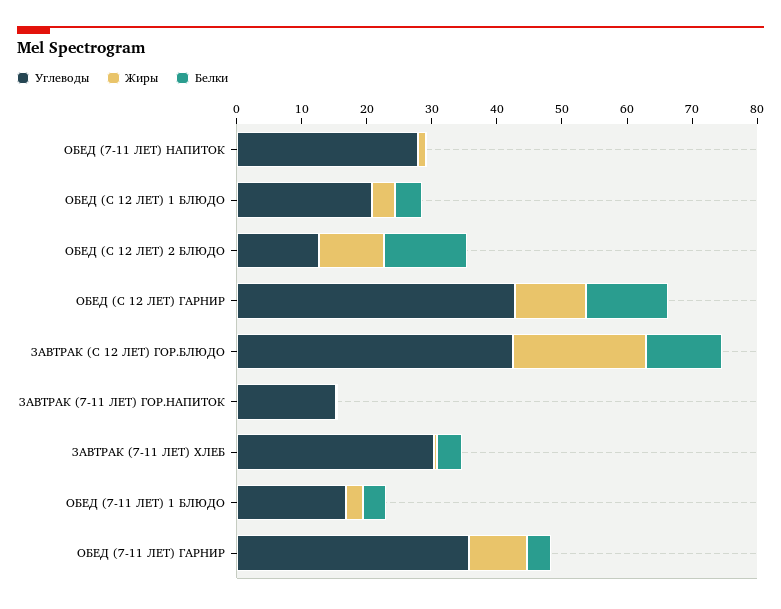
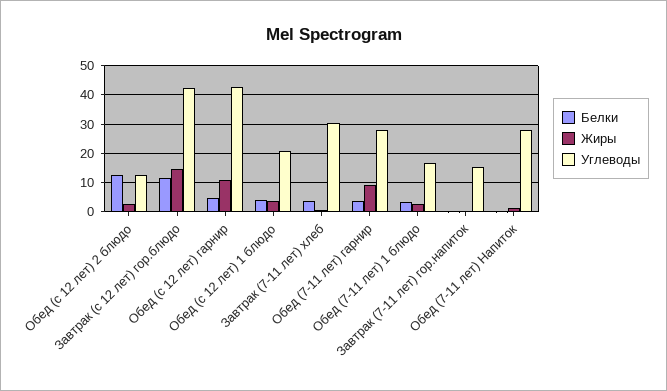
  {
    "Углеводы": {
      "ОБЕД (7-11 ЛЕТ) НАПИТОК": 28,
      "ОБЕД (С 12 ЛЕТ) 1 БЛЮДО": 20,
      "ОБЕД (С 12 ЛЕТ) 2 БЛЮДО": 12,
      "ОБЕД (С 12 ЛЕТ) ГАРНИР": 42,
      "ЗАВТРАК (С 12 ЛЕТ) ГОР.БЛЮДО": 42,
      "ЗАВТРАК (7-11 ЛЕТ) ГОР.НАПИТОК": 16,
      "ЗАВТРАК (7-11 ЛЕТ) ХЛЕБ": 30,
      "ОБЕД (7-11 ЛЕТ) 1 БЛЮДО": 16,
-     "ОБЕД (7-11 ЛЕТ) ГАРНИР": 36
+     "ОБЕД (7-11 ЛЕТ) ГАРНИР": 27.5
    },
    "Жиры": {
      "ОБЕД (7-11 ЛЕТ) НАПИТОК": 2,
      "ОБЕД (С 12 ЛЕТ) 1 БЛЮДО": 4,
-     "ОБЕД (С 12 ЛЕТ) 2 БЛЮДО": 10,
+     "ОБЕД (С 12 ЛЕТ) 2 БЛЮДО": 2.5,
      "ОБЕД (С 12 ЛЕТ) ГАРНИР": 10,
-     "ЗАВТРАК (С 12 ЛЕТ) ГОР.БЛЮДО": 20,
+     "ЗАВТРАК (С 12 ЛЕТ) ГОР.БЛЮДО": 15,
      "ЗАВТРАК (7-11 ЛЕТ) ГОР.НАПИТОК": 0,
      "ЗАВТРАК (7-11 ЛЕТ) ХЛЕБ": 0,
      "ОБЕД (7-11 ЛЕТ) 1 БЛЮДО": 2,
      "ОБЕД (7-11 ЛЕТ) ГАРНИР": 10
    },
    "Белки": {
      "ОБЕД (7-11 ЛЕТ) НАПИТОК": 0,
      "ОБЕД (С 12 ЛЕТ) 1 БЛЮДО": 4,
      "ОБЕД (С 12 ЛЕТ) 2 БЛЮДО": 12,
-     "ОБЕД (С 12 ЛЕТ) ГАРНИР": 12,
+     "ОБЕД (С 12 ЛЕТ) ГАРНИР": 5,
      "ЗАВТРАК (С 12 ЛЕТ) ГОР.БЛЮДО": 12,
      "ЗАВТРАК (7-11 ЛЕТ) ГОР.НАПИТОК": 0,
      "ЗАВТРАК (7-11 ЛЕТ) ХЛЕБ": 4,
      "ОБЕД (7-11 ЛЕТ) 1 БЛЮДО": 4,
      "ОБЕД (7-11 ЛЕТ) ГАРНИР": 4
    }
  }

